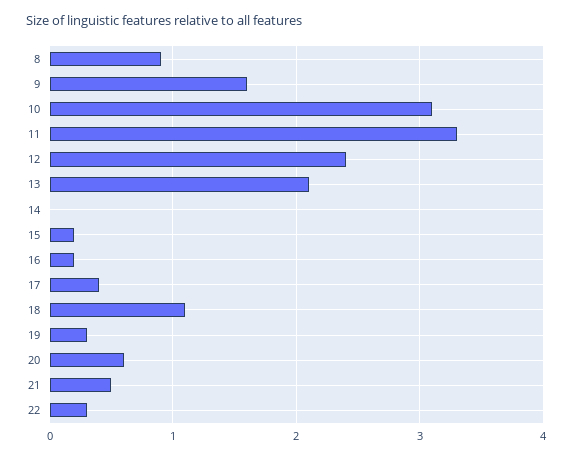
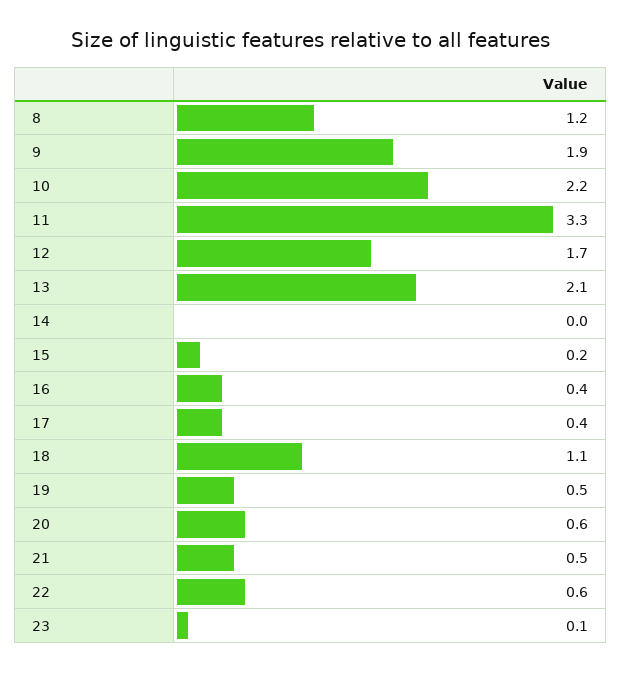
  {
-   "8": 0.9,
+   "8": 1.2,
-   "9": 1.6,
+   "9": 1.9,
-   "10": 3.1,
+   "10": 2.2,
    "11": 3.3,
-   "12": 2.4,
+   "12": 1.7,
    "13": 2.1,
    "14": 0,
    "15": 0.2,
-   "16": 0.2,
+   "16": 0.4,
    "17": 0.4,
    "18": 1.1,
-   "19": 0.3,
+   "19": 0.5,
    "20": 0.6,
    "21": 0.5,
-   "22": 0.3
+   "22": 0.6,
+   "23": 0.1
  }

